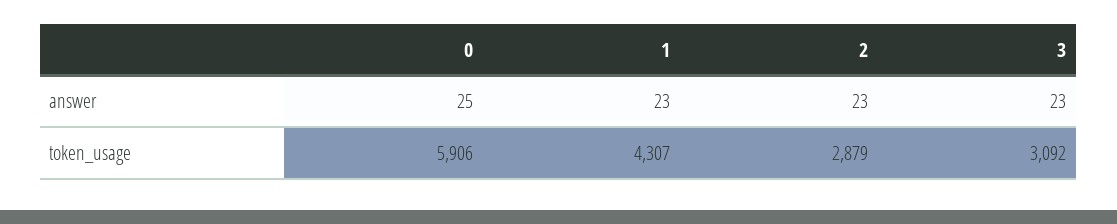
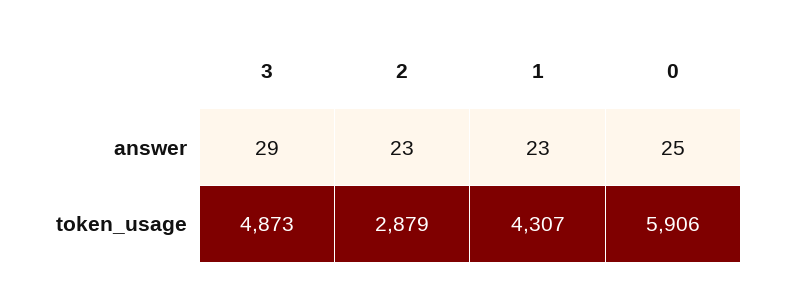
  {
    "0": {
      "answer": 25,
      "token_usage": 5906
    },
    "1": {
      "answer": 23,
      "token_usage": 4307
    },
    "2": {
      "answer": 23,
      "token_usage": 2879
    },
    "3": {
-     "answer": 23,
+     "answer": 29,
-     "token_usage": 3092
+     "token_usage": 4873
    }
  }

